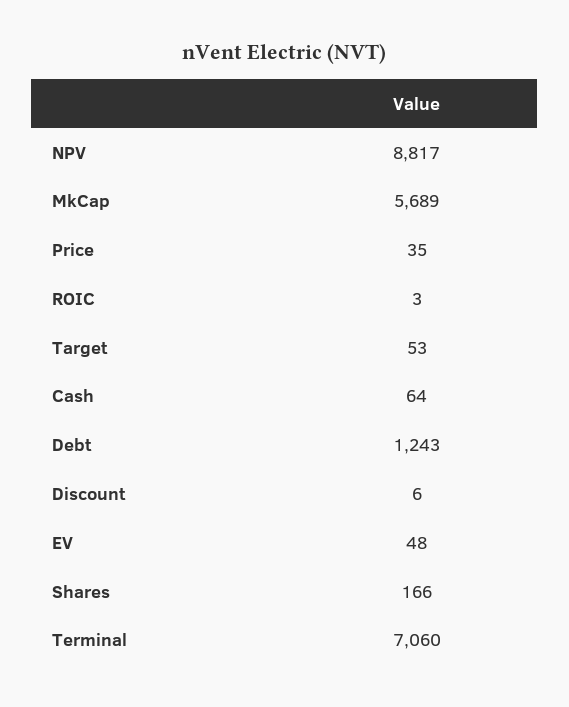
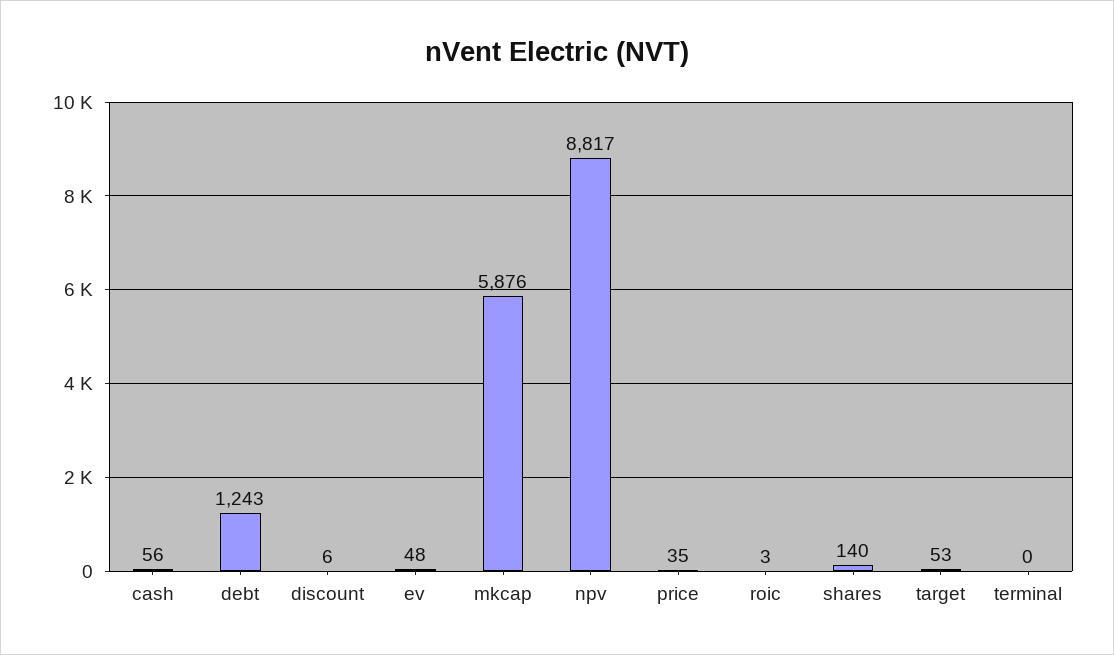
  {
    "NPV": 8817,
-   "MkCap": 5689,
+   "MkCap": 5876,
    "Price": 35,
    "ROIC": 3,
    "Target": 53,
-   "Cash": 64,
+   "Cash": 56,
    "Debt": 1243,
    "Discount": 6,
    "EV": 48,
-   "Shares": 166,
+   "Shares": 140,
-   "Terminal": 7060
+   "Terminal": 0
  }

